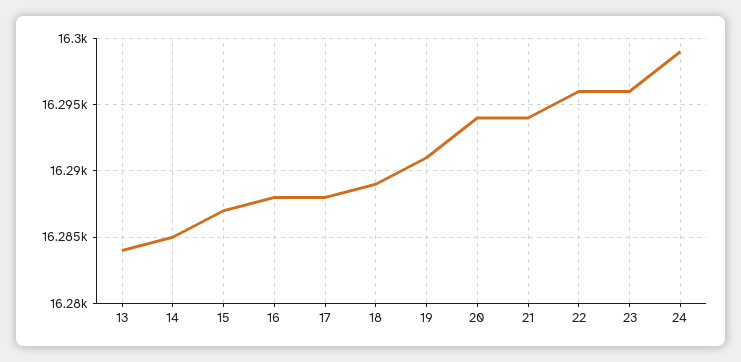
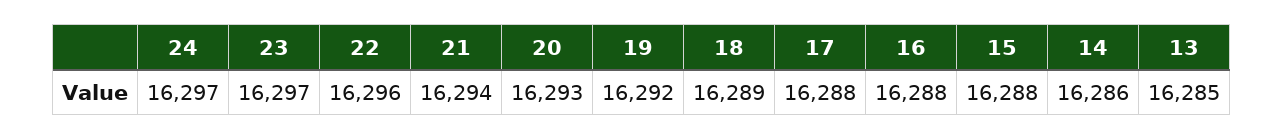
  {
-   "13": 16284,
+   "13": 16285,
-   "14": 16285,
+   "14": 16286,
-   "15": 16287,
+   "15": 16288,
    "16": 16288,
    "17": 16288,
    "18": 16289,
-   "19": 16291,
+   "19": 16292,
-   "20": 16294,
+   "20": 16293,
    "21": 16294,
    "22": 16296,
-   "23": 16296,
+   "23": 16297,
-   "24": 16299
+   "24": 16297
  }

